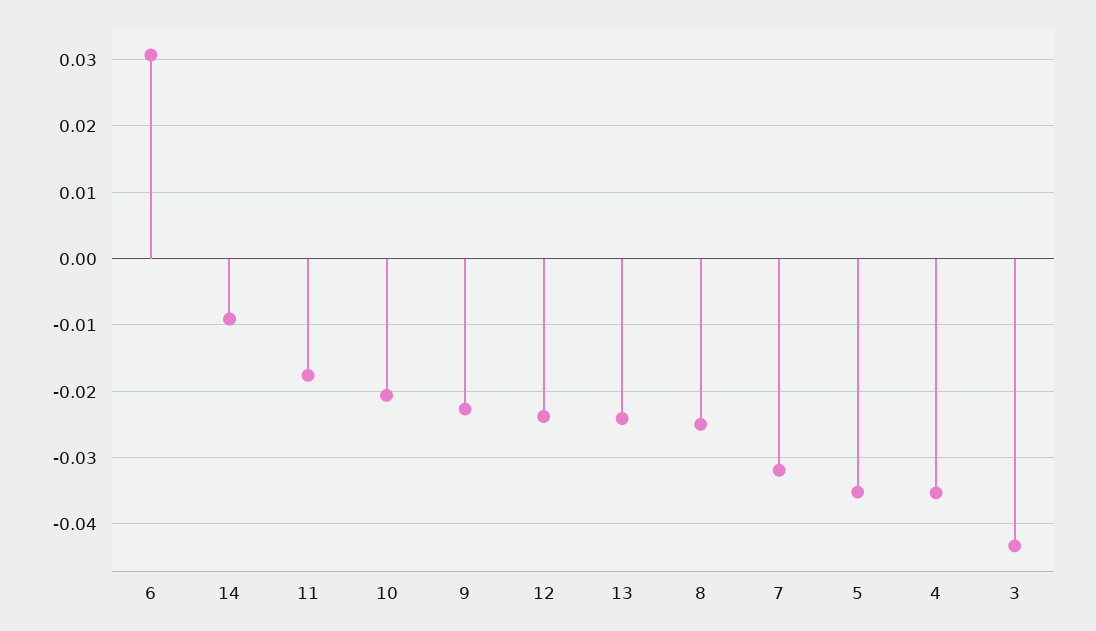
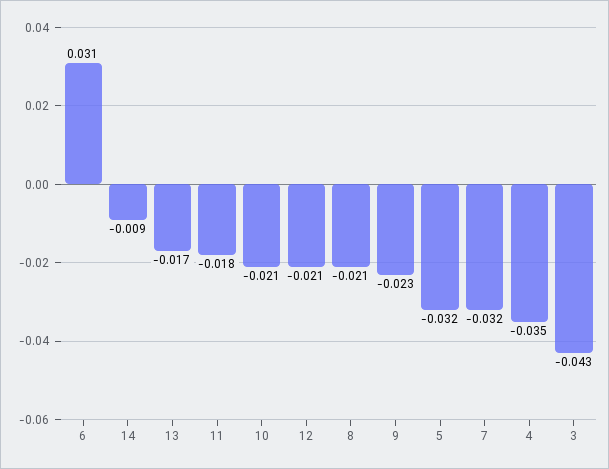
  {
    "6": 0.031,
    "14": -0.009,
    "11": -0.018,
    "10": -0.021,
    "9": -0.023,
-   "12": -0.024,
+   "12": -0.021,
-   "13": -0.024,
+   "13": -0.017,
-   "8": -0.025,
+   "8": -0.021,
    "7": -0.032,
-   "5": -0.035,
+   "5": -0.032,
    "4": -0.035,
    "3": -0.043
  }

